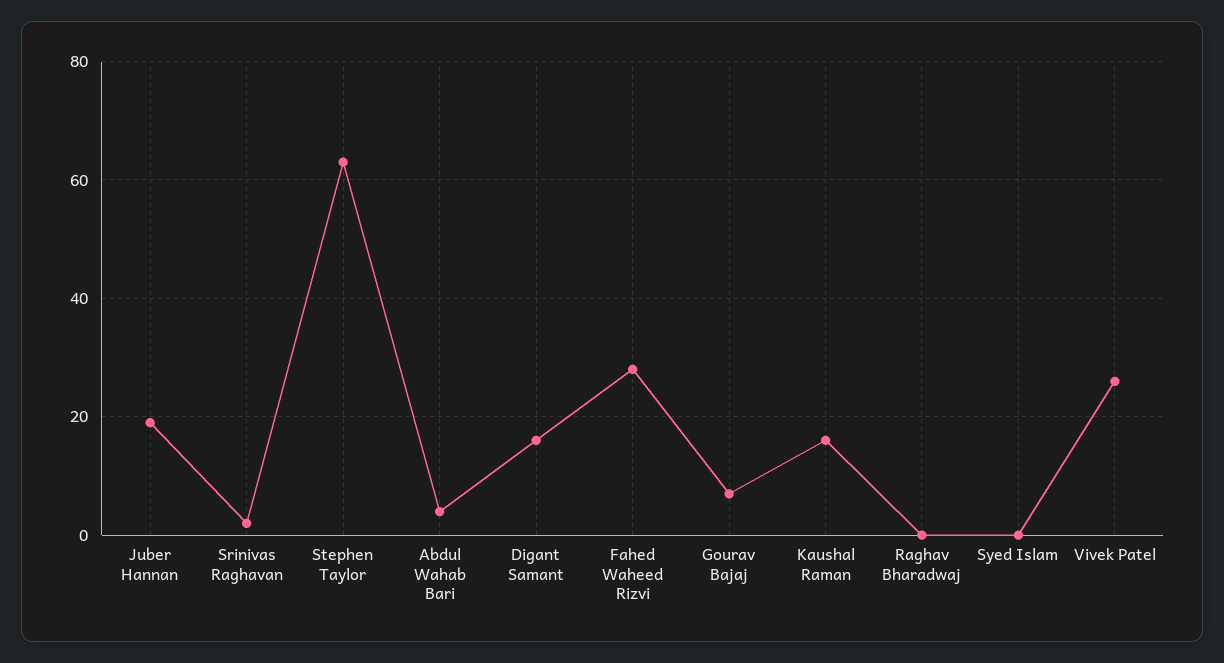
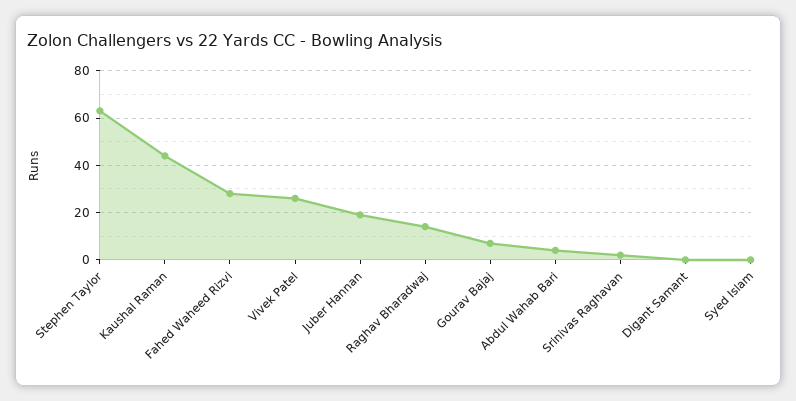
  {
    "Juber Hannan": 20,
    "Srinivas Raghavan": 0,
    "Stephen Taylor": 65,
    "Abdul Wahab Bari": 5,
-   "Digant Samant": 15,
+   "Digant Samant": 0,
    "Fahed Waheed Rizvi": 30,
    "Gourav Bajaj": 5,
-   "Kaushal Raman": 15,
+   "Kaushal Raman": 45,
-   "Raghav Bharadwaj": 0,
+   "Raghav Bharadwaj": 15,
    "Syed Islam": 0,
    "Vivek Patel": 25
  }

